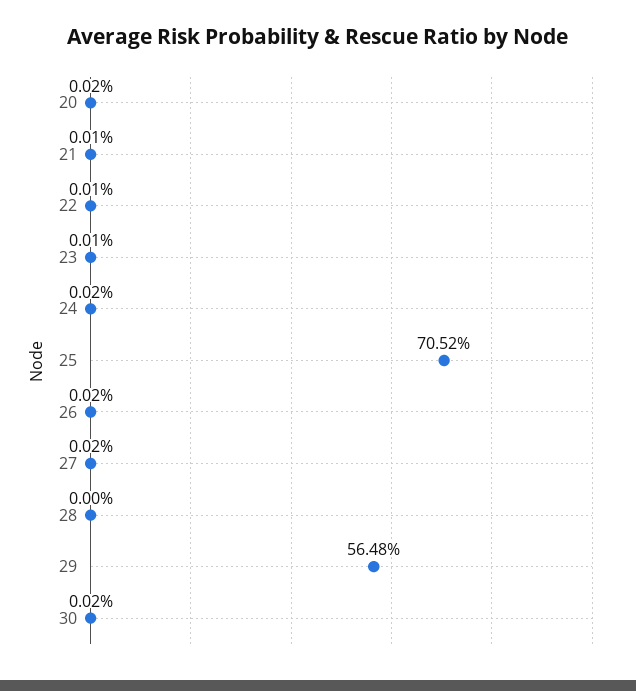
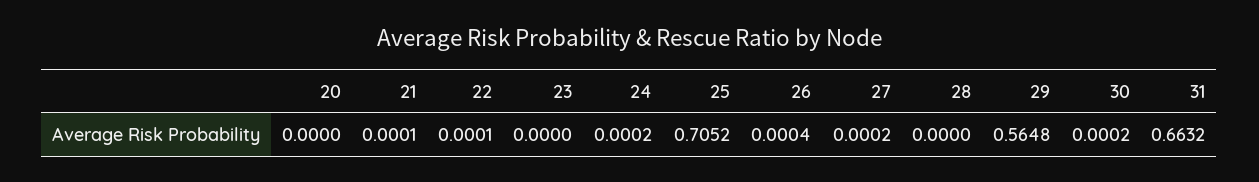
  {
-   "20": 0.0002,
+   "20": 0,
    "21": 0.0001,
    "22": 0.0001,
-   "23": 0.0001,
+   "23": 0,
    "24": 0.0002,
    "25": 0.7052,
-   "26": 0.0002,
+   "26": 0.0004,
    "27": 0.0002,
    "28": 0,
    "29": 0.5648,
-   "30": 0.0002
+   "30": 0.0002,
+   "31": 0.6632
  }

